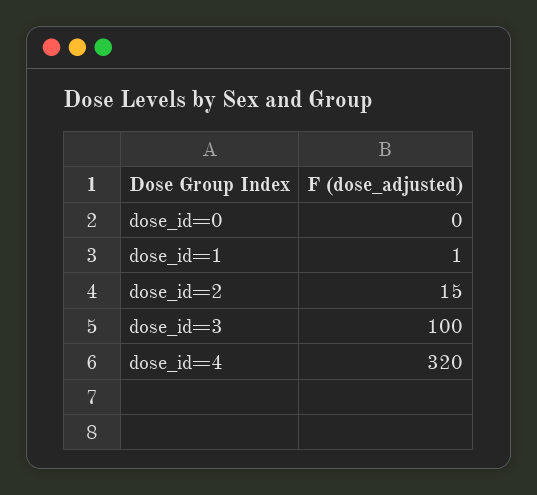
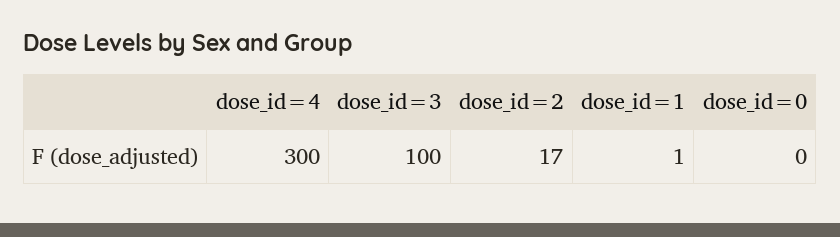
  {
    "dose_id=0": 0,
    "dose_id=1": 1,
-   "dose_id=2": 15,
+   "dose_id=2": 17,
    "dose_id=3": 100,
-   "dose_id=4": 320
+   "dose_id=4": 300
  }

